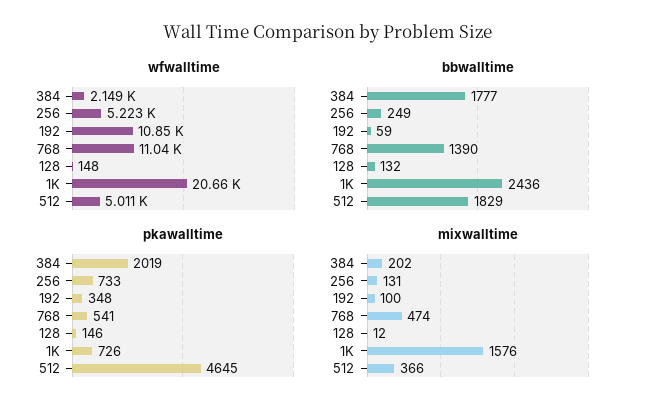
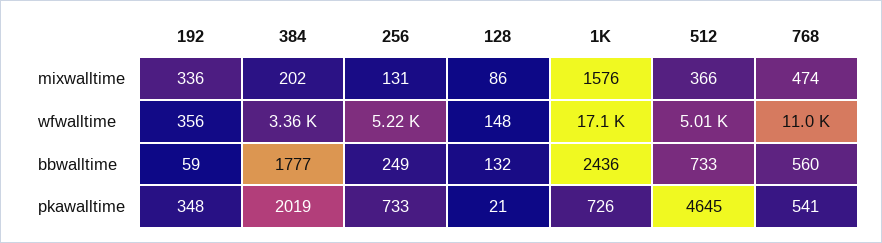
  {
    "wfwalltime": {
-     "384": 2149,
+     "384": 3360,
      "256": 5223,
-     "192": 10850,
+     "192": 356,
      "768": 11040,
      "128": 148,
-     "1K": 20660,
+     "1K": 17100,
      "512": 5011
    },
    "bbwalltime": {
      "384": 1777,
      "256": 249,
      "192": 59,
-     "768": 1390,
+     "768": 560,
      "128": 132,
      "1K": 2436,
-     "512": 1829
+     "512": 733
    },
    "pkawalltime": {
      "384": 2019,
      "256": 733,
      "192": 348,
      "768": 541,
-     "128": 146,
+     "128": 21,
      "1K": 726,
      "512": 4645
    },
    "mixwalltime": {
      "384": 202,
      "256": 131,
-     "192": 100,
+     "192": 336,
      "768": 474,
-     "128": 12,
+     "128": 86,
      "1K": 1576,
      "512": 366
    }
  }

